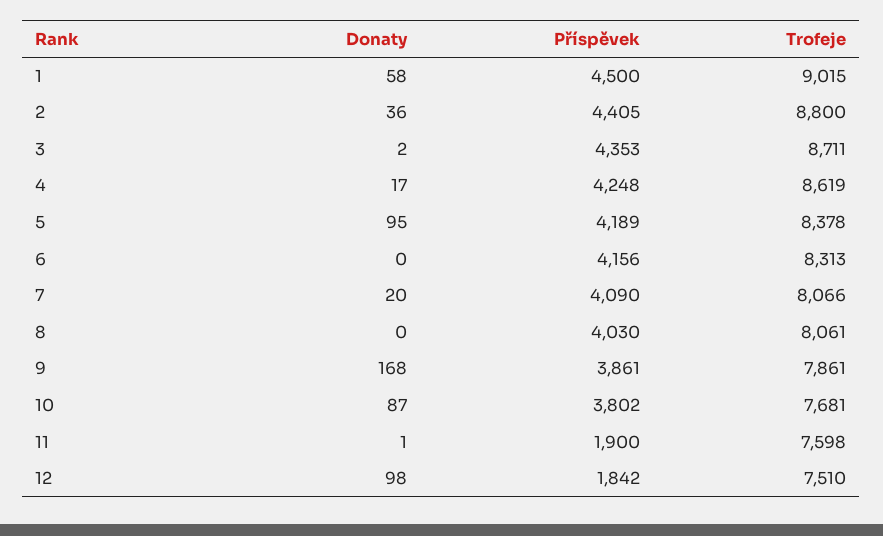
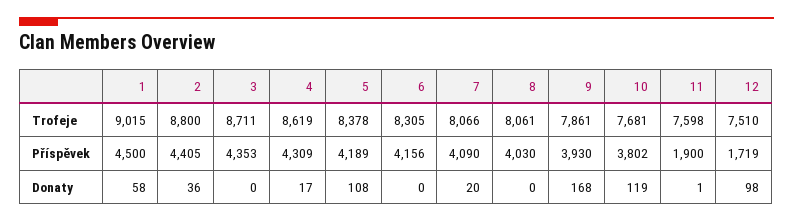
  {
    "Donaty": {
      "1": 58,
      "2": 36,
-     "3": 2,
+     "3": 0,
      "4": 17,
-     "5": 95,
+     "5": 108,
      "6": 0,
      "7": 20,
      "8": 0,
      "9": 168,
-     "10": 87,
+     "10": 119,
      "11": 1,
      "12": 98
    },
    "Příspěvek": {
      "1": 4500,
      "2": 4405,
      "3": 4353,
-     "4": 4248,
+     "4": 4309,
      "5": 4189,
      "6": 4156,
      "7": 4090,
      "8": 4030,
-     "9": 3861,
+     "9": 3930,
      "10": 3802,
      "11": 1900,
-     "12": 1842
+     "12": 1719
    },
    "Trofeje": {
      "1": 9015,
      "2": 8800,
      "3": 8711,
      "4": 8619,
      "5": 8378,
-     "6": 8313,
+     "6": 8305,
      "7": 8066,
      "8": 8061,
      "9": 7861,
      "10": 7681,
      "11": 7598,
      "12": 7510
    }
  }

